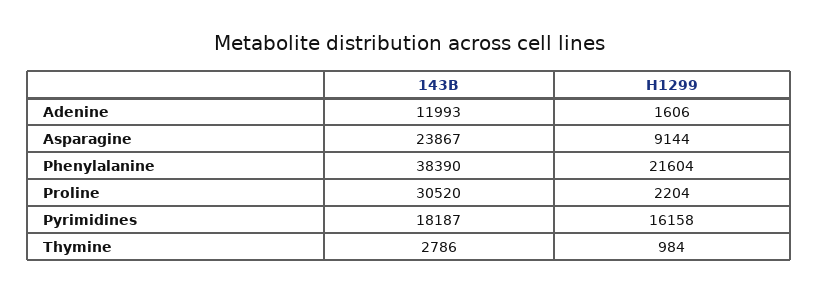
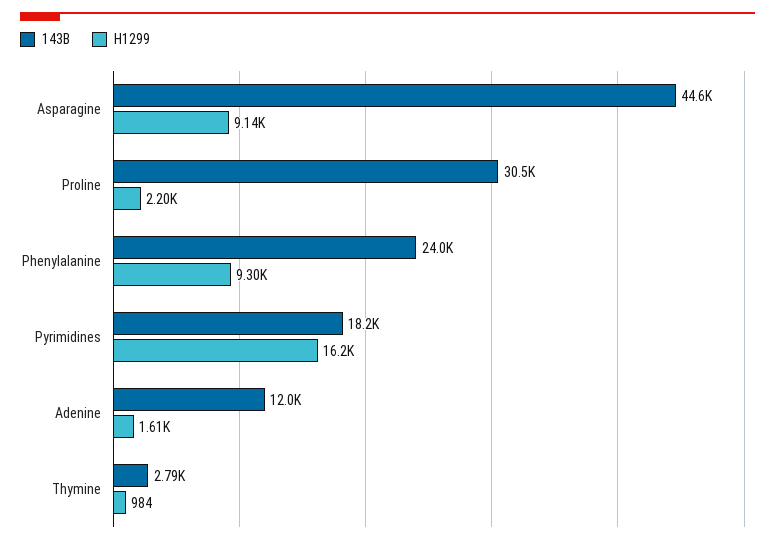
  {
    "143B": {
      "Adenine": 11993,
-     "Asparagine": 23867,
+     "Asparagine": 44600,
-     "Phenylalanine": 38390,
+     "Phenylalanine": 24000,
      "Proline": 30520,
      "Pyrimidines": 18187,
      "Thymine": 2786
    },
    "H1299": {
      "Adenine": 1606,
      "Asparagine": 9144,
-     "Phenylalanine": 21604,
+     "Phenylalanine": 9300,
      "Proline": 2204,
      "Pyrimidines": 16158,
      "Thymine": 984
    }
  }

